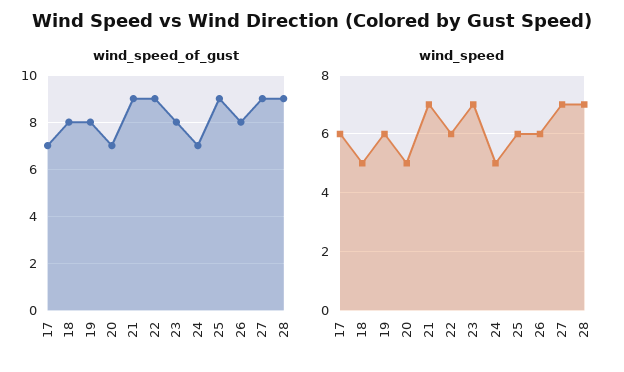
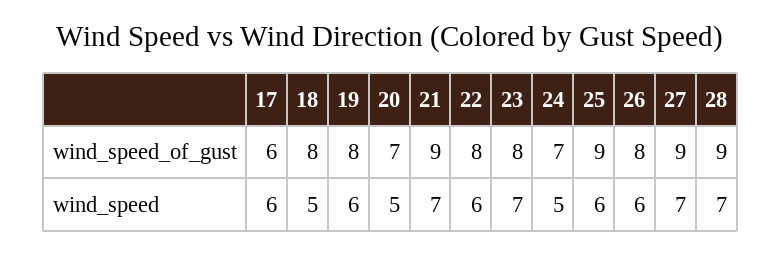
  {
    "wind_speed_of_gust": {
-     "17": 7,
+     "17": 6,
      "18": 8,
      "19": 8,
      "20": 7,
      "21": 9,
-     "22": 9,
+     "22": 8,
      "23": 8,
      "24": 7,
      "25": 9,
      "26": 8,
      "27": 9,
      "28": 9
    },
    "wind_speed": {
      "17": 6,
      "18": 5,
      "19": 6,
      "20": 5,
      "21": 7,
      "22": 6,
      "23": 7,
      "24": 5,
      "25": 6,
      "26": 6,
      "27": 7,
      "28": 7
    }
  }

